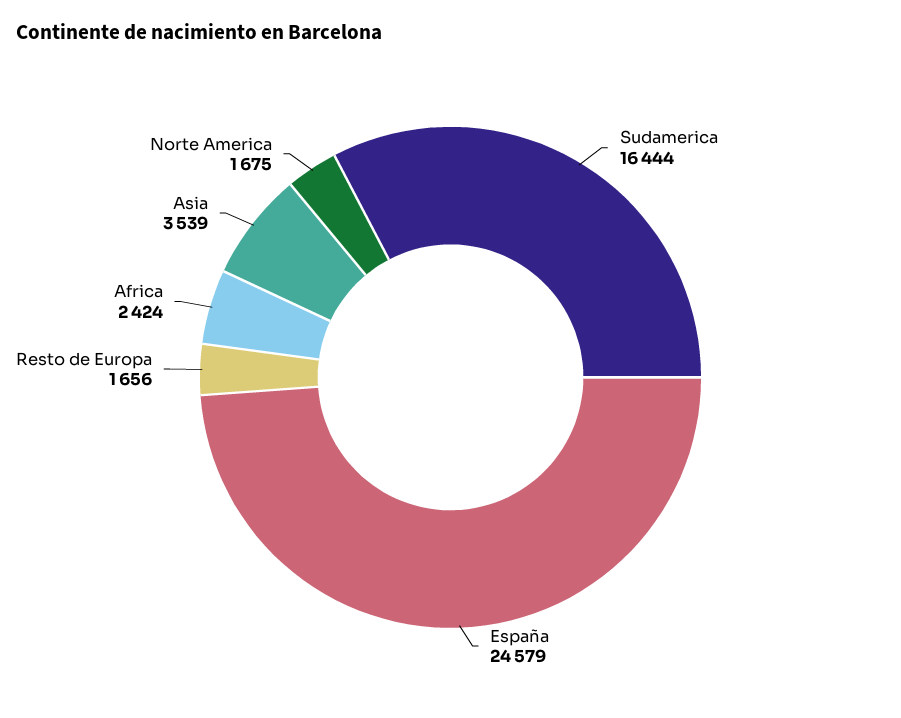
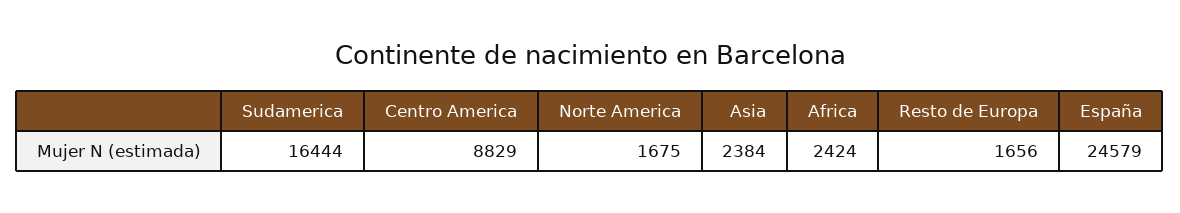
  {
    "Sudamerica": 16444,
    "España": 24579,
    "Resto de Europa": 1656,
    "Africa": 2424,
-   "Asia": 3539,
+   "Asia": 2384,
-   "Norte America": 1675
+   "Norte America": 1675,
+   "Centro America": 8829
  }

